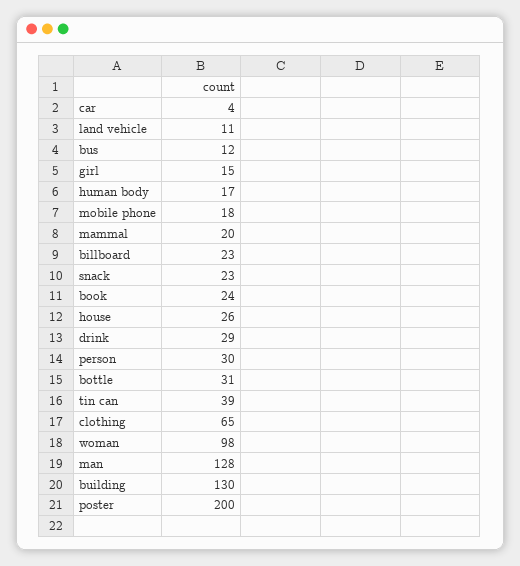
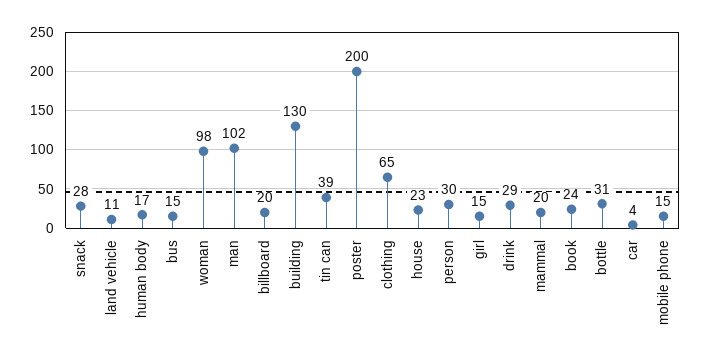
  {
    "car": 4,
    "land vehicle": 11,
-   "bus": 12,
+   "bus": 15,
    "girl": 15,
    "human body": 17,
-   "mobile phone": 18,
+   "mobile phone": 15,
    "mammal": 20,
-   "billboard": 23,
+   "billboard": 20,
-   "snack": 23,
+   "snack": 28,
    "book": 24,
-   "house": 26,
+   "house": 23,
    "drink": 29,
    "person": 30,
    "bottle": 31,
    "tin can": 39,
    "clothing": 65,
    "woman": 98,
-   "man": 128,
+   "man": 102,
    "building": 130,
    "poster": 200
  }

